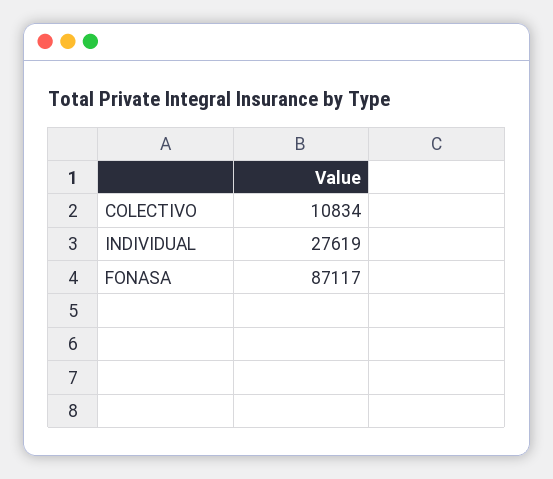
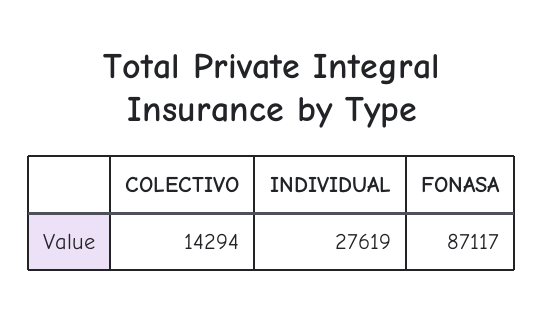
  {
-   "COLECTIVO": 10834,
+   "COLECTIVO": 14294,
    "INDIVIDUAL": 27619,
    "FONASA": 87117
  }

